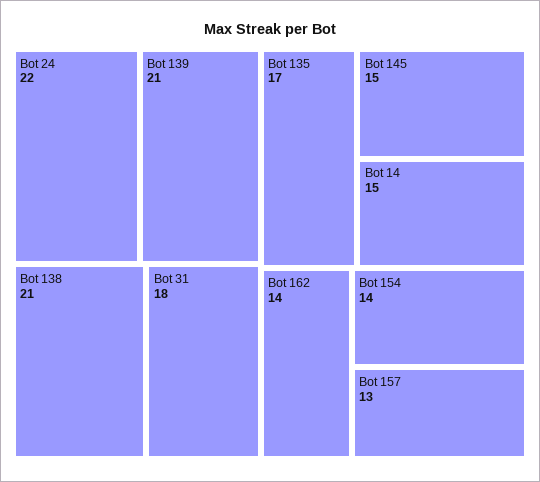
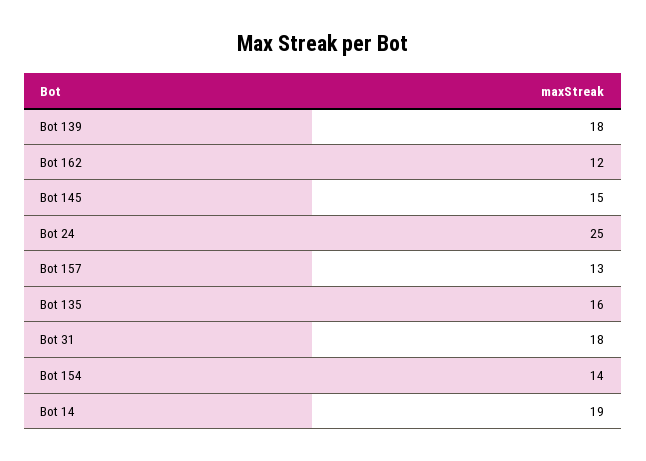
  {
-   "Bot 24": 22,
+   "Bot 24": 25,
-   "Bot 139": 21,
+   "Bot 139": 18,
-   "Bot 138": 21,
    "Bot 31": 18,
-   "Bot 135": 17,
+   "Bot 135": 16,
    "Bot 145": 15,
-   "Bot 14": 15,
+   "Bot 14": 19,
-   "Bot 162": 14,
+   "Bot 162": 12,
    "Bot 154": 14,
    "Bot 157": 13
  }

